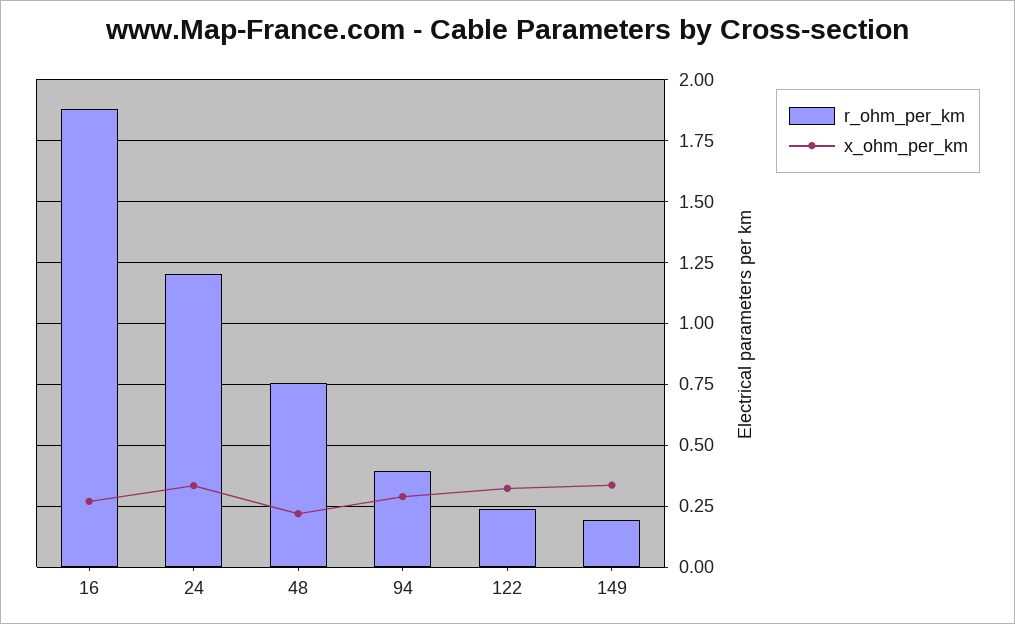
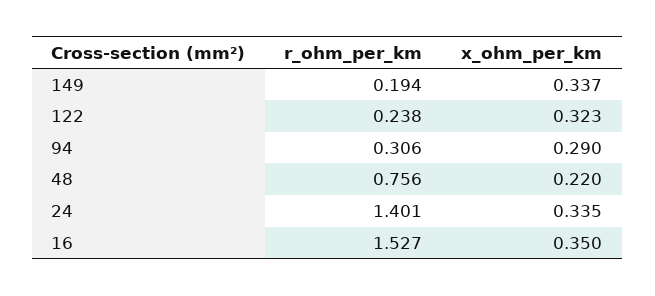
  {
    "r_ohm_per_km": {
-     "16": 1.875,
+     "16": 1.527,
-     "24": 1.2,
+     "24": 1.401,
      "48": 0.756,
-     "94": 0.4,
+     "94": 0.306,
      "122": 0.238,
      "149": 0.194
    },
    "x_ohm_per_km": {
-     "16": 0.275,
+     "16": 0.35,
      "24": 0.335,
      "48": 0.22,
      "94": 0.29,
      "122": 0.323,
      "149": 0.337
    }
  }

